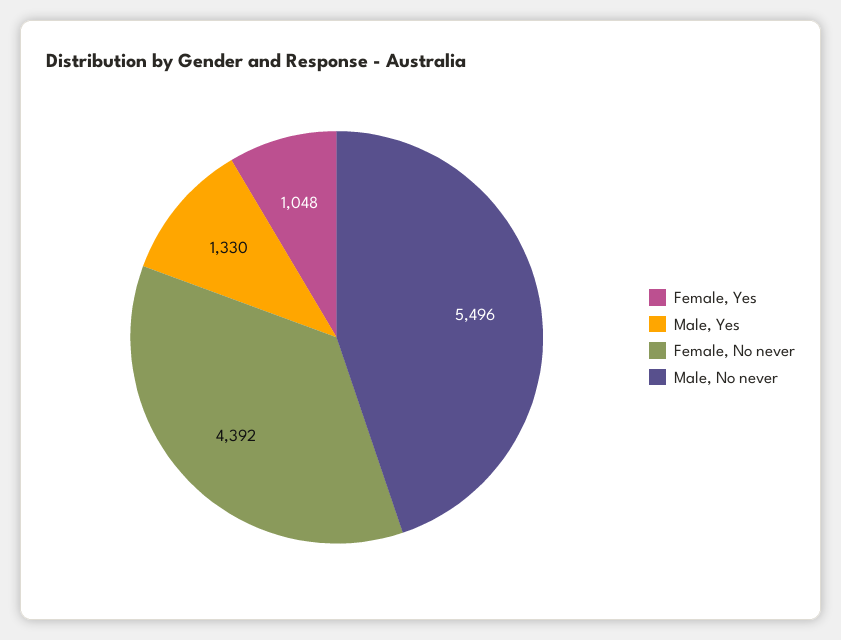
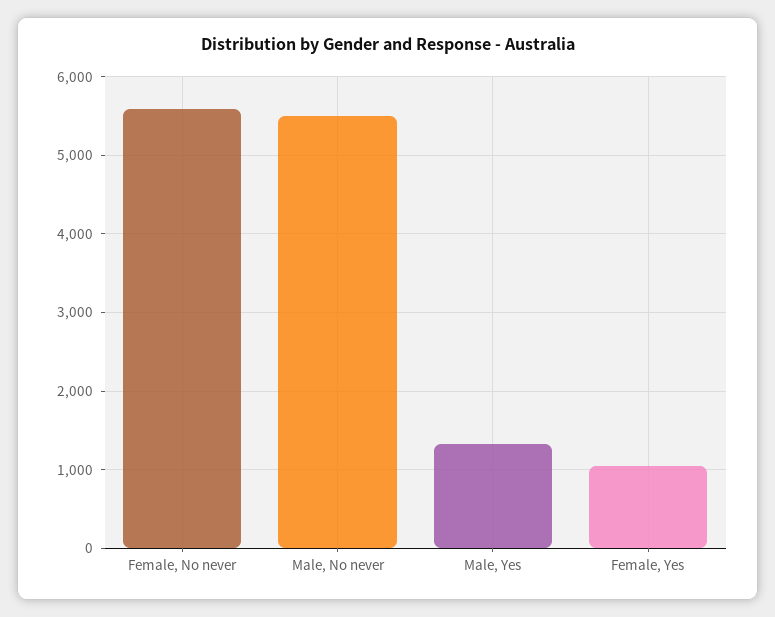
  {
    "Female, Yes": 1048,
    "Male, Yes": 1330,
-   "Female, No never": 4392,
+   "Female, No never": 5600,
    "Male, No never": 5496
  }

